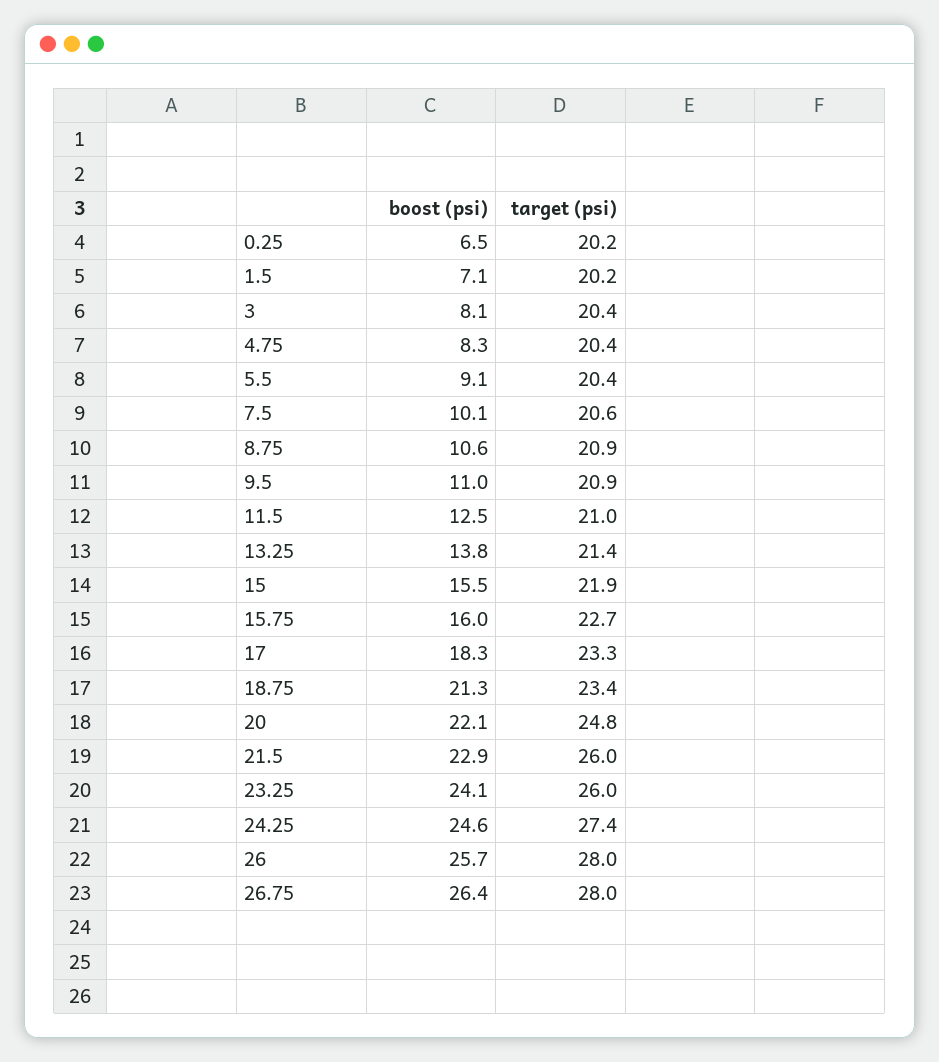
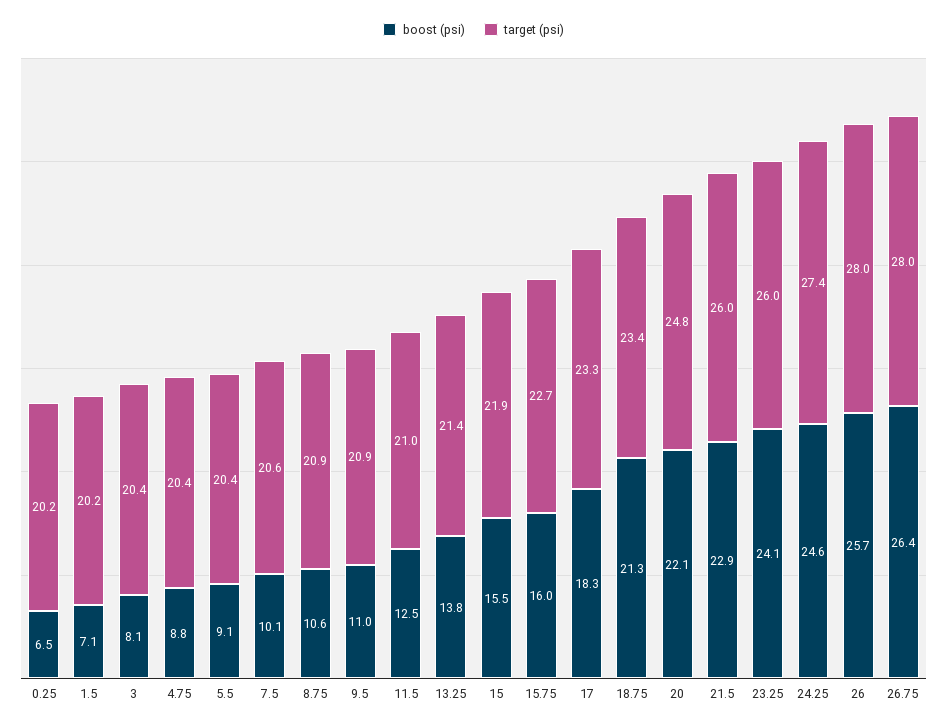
  {
    "boost (psi)": {
      "0.25": 6.5,
      "1.5": 7.1,
      "3": 8.1,
-     "4.75": 8.3,
+     "4.75": 8.8,
      "5.5": 9.1,
      "7.5": 10.1,
      "8.75": 10.6,
      "9.5": 11,
      "11.5": 12.5,
      "13.25": 13.8,
      "15": 15.5,
      "15.75": 16,
      "17": 18.3,
      "18.75": 21.3,
      "20": 22.1,
      "21.5": 22.9,
      "23.25": 24.1,
      "24.25": 24.6,
      "26": 25.7,
      "26.75": 26.4
    },
    "target (psi)": {
      "0.25": 20.2,
      "1.5": 20.2,
      "3": 20.4,
      "4.75": 20.4,
      "5.5": 20.4,
      "7.5": 20.6,
      "8.75": 20.9,
      "9.5": 20.9,
      "11.5": 21,
      "13.25": 21.4,
      "15": 21.9,
      "15.75": 22.7,
      "17": 23.3,
      "18.75": 23.4,
      "20": 24.8,
      "21.5": 26,
      "23.25": 26,
      "24.25": 27.4,
      "26": 28,
      "26.75": 28
    }
  }

